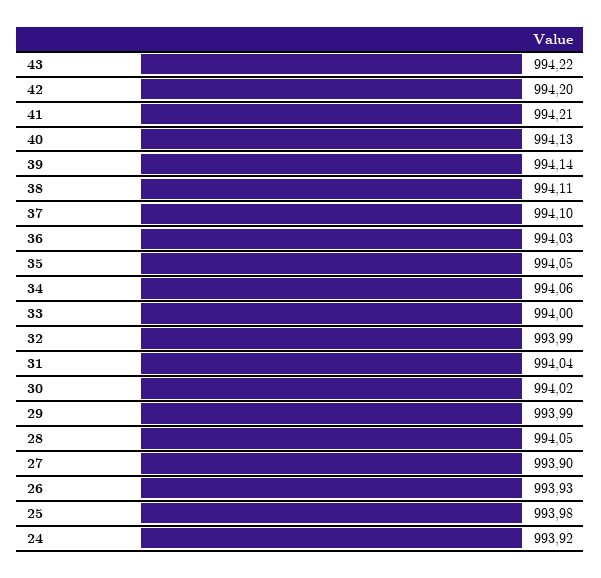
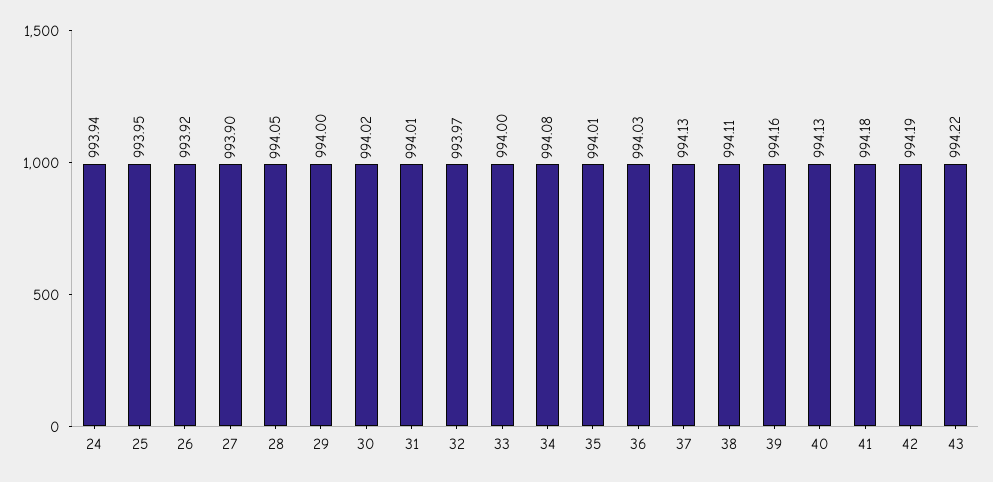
  {
    "43": 994.22,
-   "42": 994.2,
+   "42": 994.19,
-   "41": 994.21,
+   "41": 994.18,
    "40": 994.13,
-   "39": 994.14,
+   "39": 994.16,
    "38": 994.11,
-   "37": 994.1,
+   "37": 994.13,
    "36": 994.03,
-   "35": 994.05,
+   "35": 994.01,
-   "34": 994.06,
+   "34": 994.08,
    "33": 994,
-   "32": 993.99,
+   "32": 993.97,
-   "31": 994.04,
+   "31": 994.01,
    "30": 994.02,
-   "29": 993.99,
+   "29": 994,
    "28": 994.05,
    "27": 993.9,
-   "26": 993.93,
+   "26": 993.92,
-   "25": 993.98,
+   "25": 993.95,
-   "24": 993.92
+   "24": 993.94
  }

